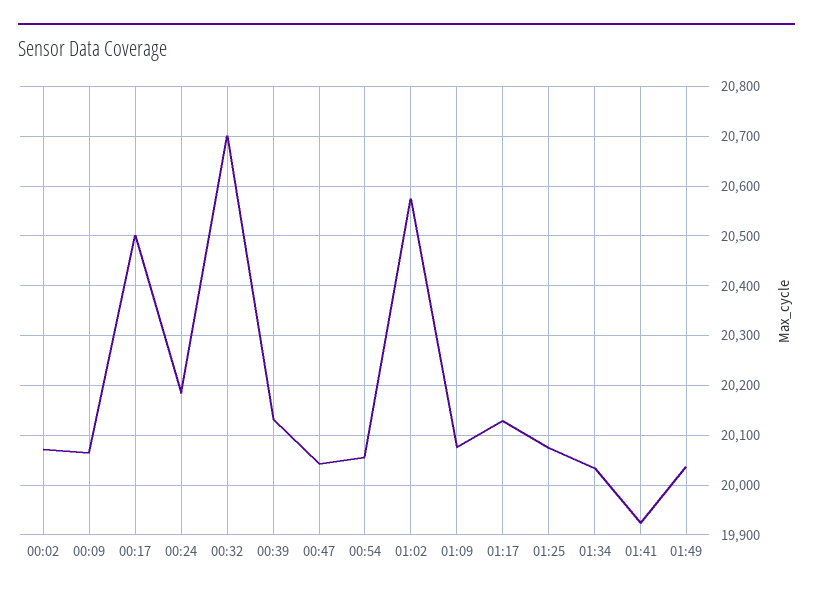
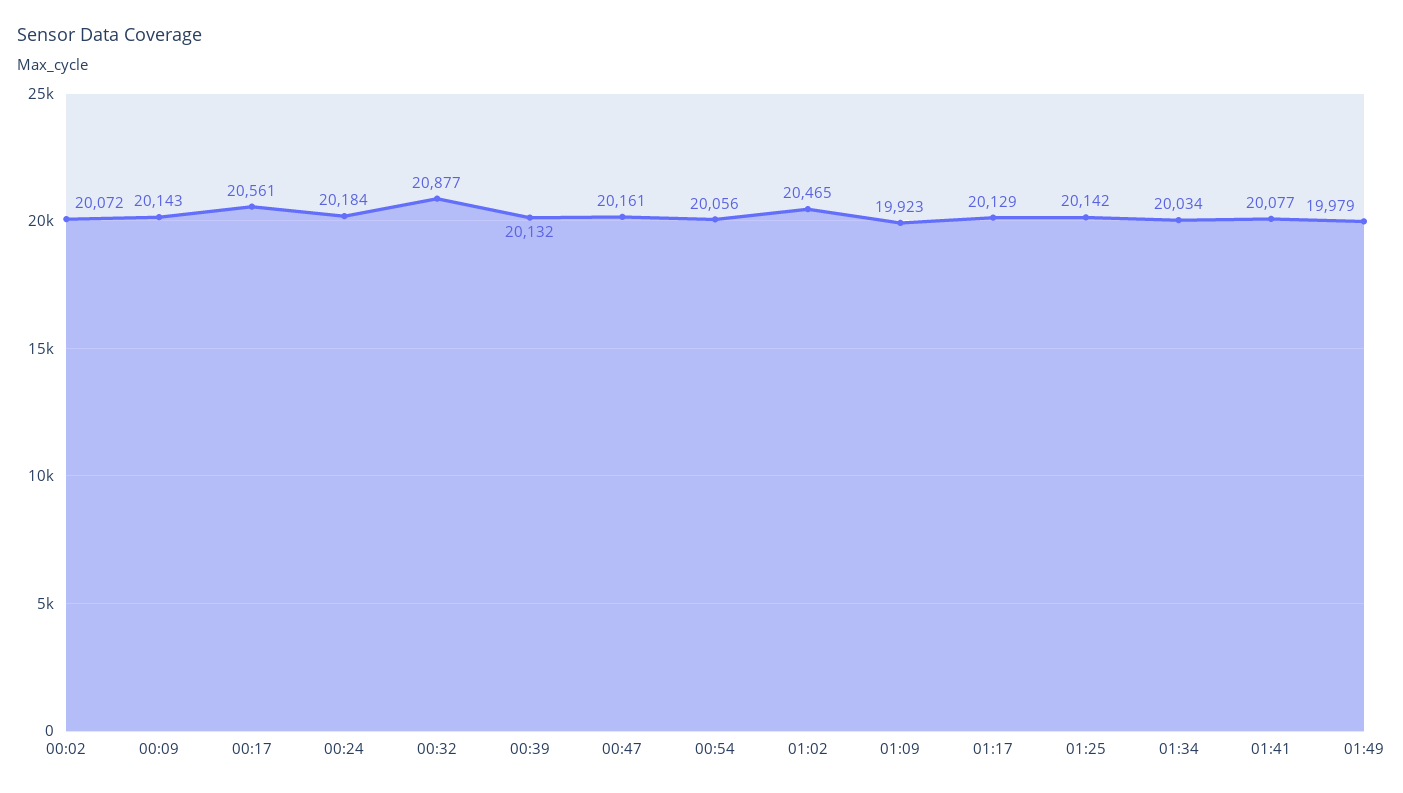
  {
    "00:02": 20072,
-   "00:09": 20060,
+   "00:09": 20143,
-   "00:17": 20500,
+   "00:17": 20561,
    "00:24": 20184,
-   "00:32": 20700,
+   "00:32": 20877,
    "00:39": 20132,
-   "00:47": 20040,
+   "00:47": 20161,
    "00:54": 20056,
-   "01:02": 20580,
+   "01:02": 20465,
-   "01:09": 20080,
+   "01:09": 19923,
    "01:17": 20129,
-   "01:25": 20080,
+   "01:25": 20142,
    "01:34": 20034,
-   "01:41": 19920,
+   "01:41": 20077,
-   "01:49": 20040
+   "01:49": 19979
  }

